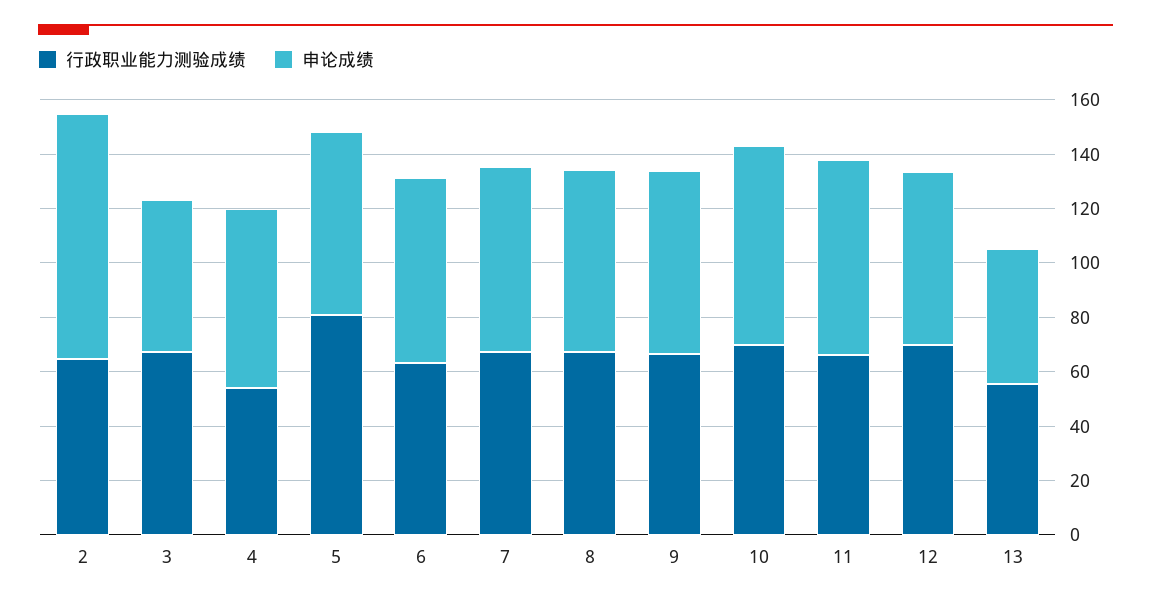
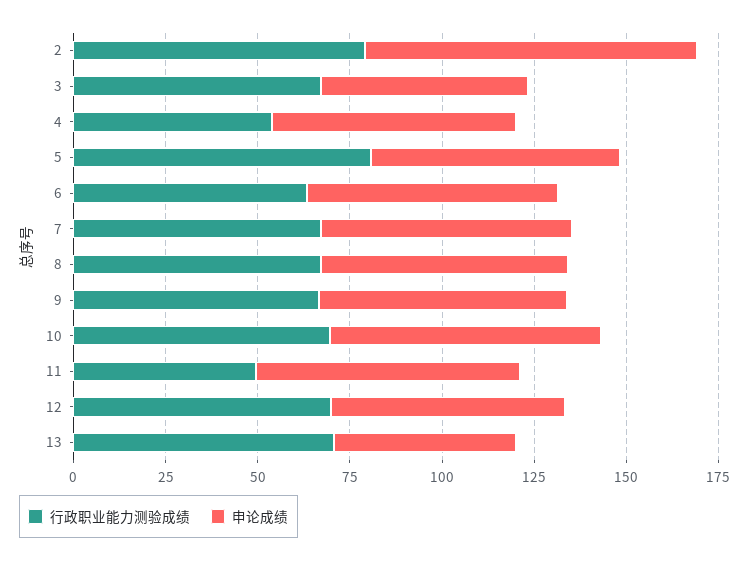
  {
    "行政职业能力测验成绩": {
-     "2": 65,
+     "2": 80,
      "3": 65,
      "4": 55,
      "5": 80,
      "6": 65,
      "7": 65,
      "8": 65,
      "9": 65,
      "10": 70,
-     "11": 65,
+     "11": 50,
      "12": 70,
-     "13": 55
+     "13": 70
    },
    "申论成绩": {
      "2": 90,
      "3": 55,
      "4": 65,
      "5": 70,
      "6": 70,
      "7": 70,
      "8": 65,
      "9": 70,
      "10": 75,
      "11": 70,
      "12": 65,
      "13": 50
    }
  }

